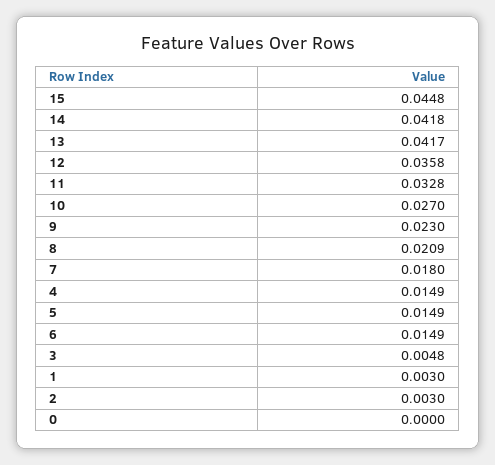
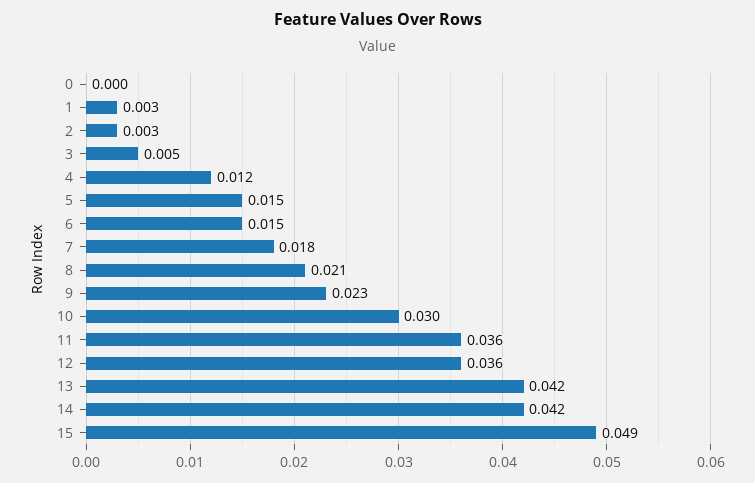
  {
-   "15": 0.0448,
+   "15": 0.049,
    "14": 0.0418,
    "13": 0.0417,
    "12": 0.0358,
-   "11": 0.0328,
+   "11": 0.036,
-   "10": 0.027,
+   "10": 0.03,
    "9": 0.023,
    "8": 0.0209,
    "7": 0.018,
-   "4": 0.0149,
+   "4": 0.012,
    "5": 0.0149,
    "6": 0.0149,
    "3": 0.0048,
    "1": 0.003,
    "2": 0.003,
    "0": 0
  }

